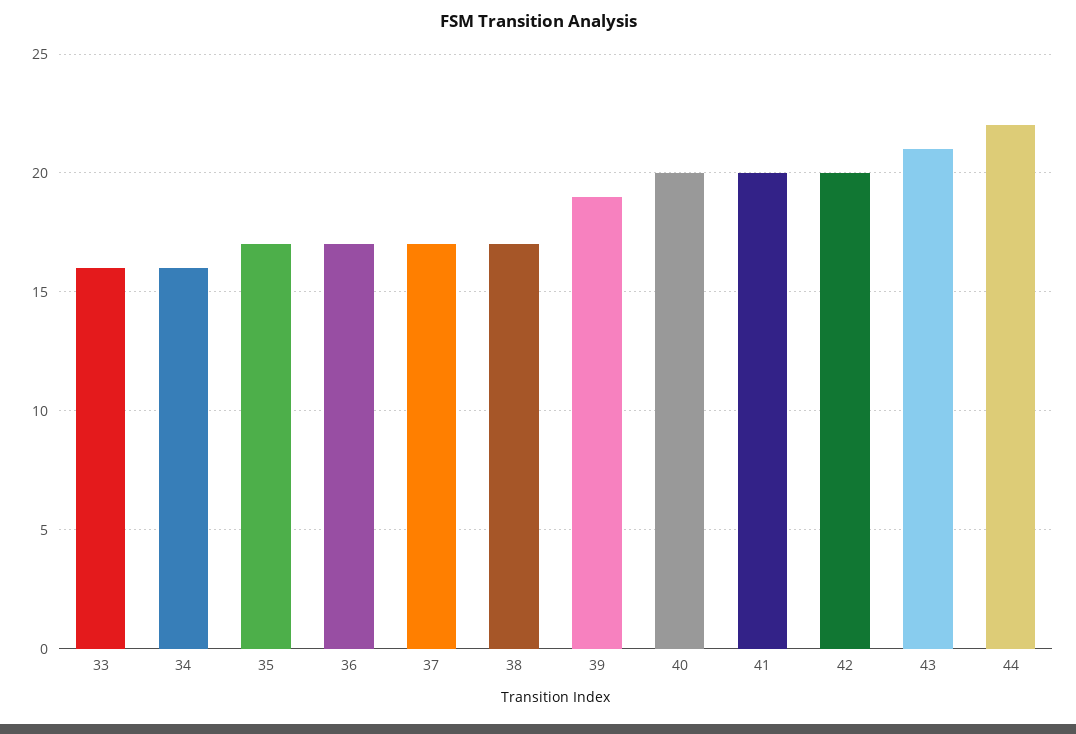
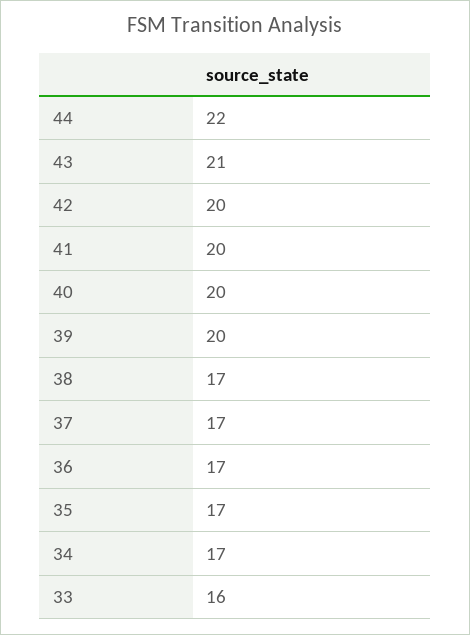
  {
    "33": 16,
-   "34": 16,
+   "34": 17,
    "35": 17,
    "36": 17,
    "37": 17,
    "38": 17,
-   "39": 19,
+   "39": 20,
    "40": 20,
    "41": 20,
    "42": 20,
    "43": 21,
    "44": 22
  }

